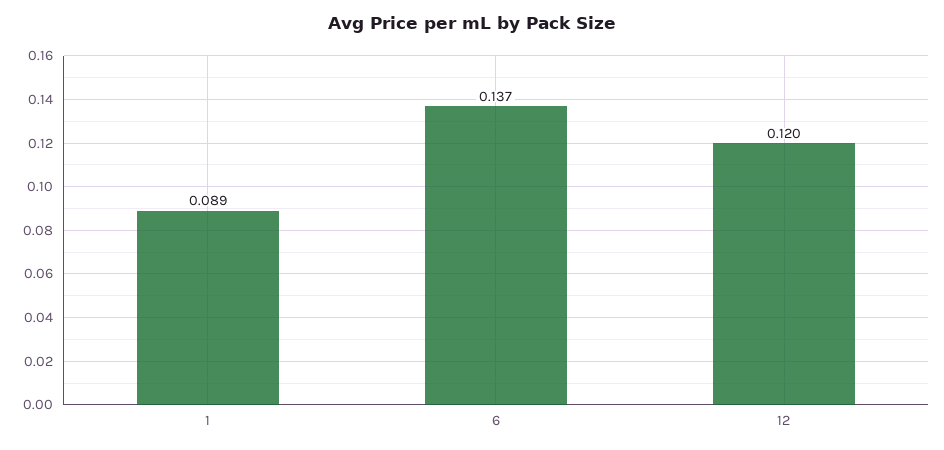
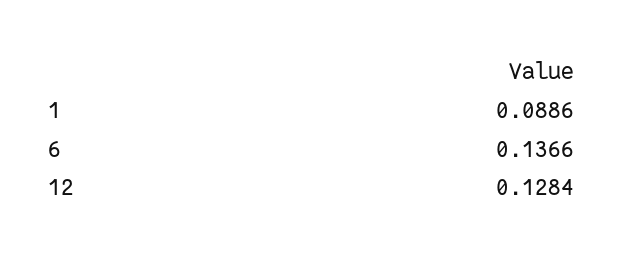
  {
    "1": 0.0886,
    "6": 0.1366,
-   "12": 0.12
+   "12": 0.1284
  }

